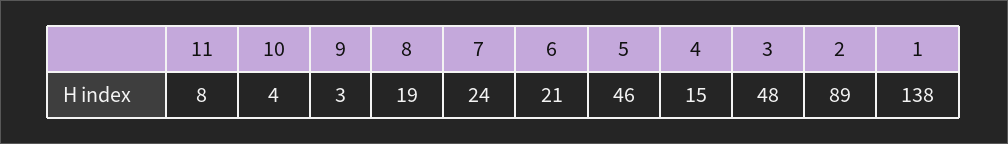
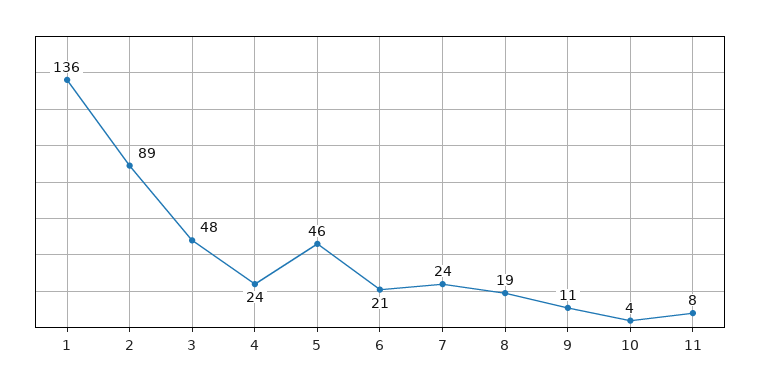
  {
    "11": 8,
    "10": 4,
-   "9": 3,
+   "9": 11,
    "8": 19,
    "7": 24,
    "6": 21,
    "5": 46,
-   "4": 15,
+   "4": 24,
    "3": 48,
    "2": 89,
-   "1": 138
+   "1": 136
  }

